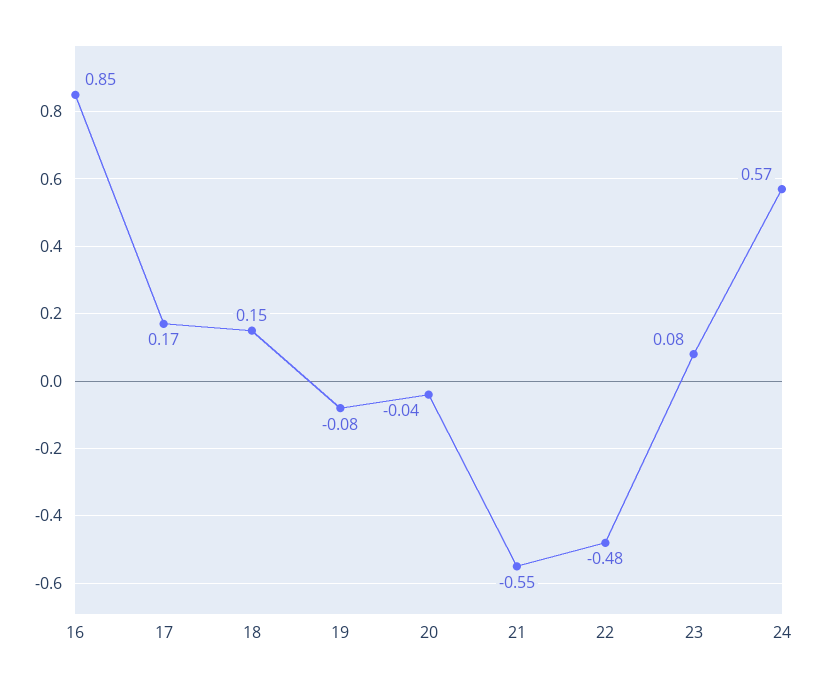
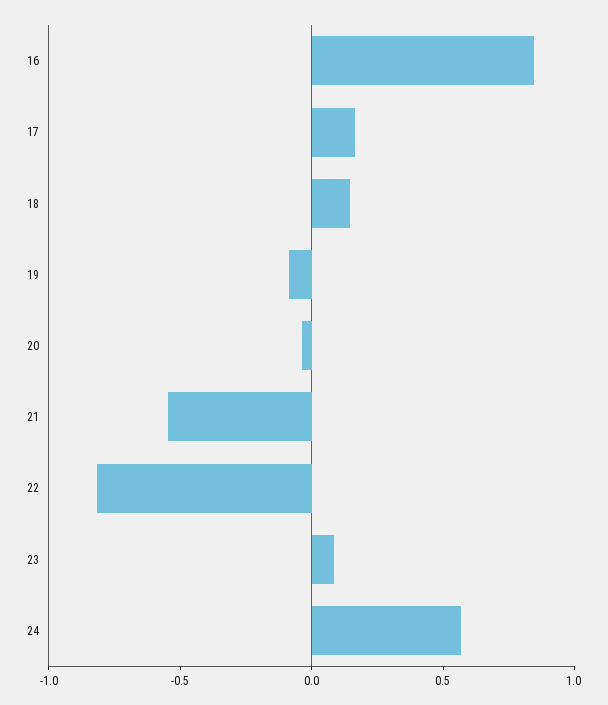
  {
    "16": 0.85,
    "17": 0.17,
    "18": 0.15,
    "19": -0.08,
    "20": -0.04,
    "21": -0.55,
-   "22": -0.48,
+   "22": -0.8,
    "23": 0.08,
    "24": 0.57
  }

